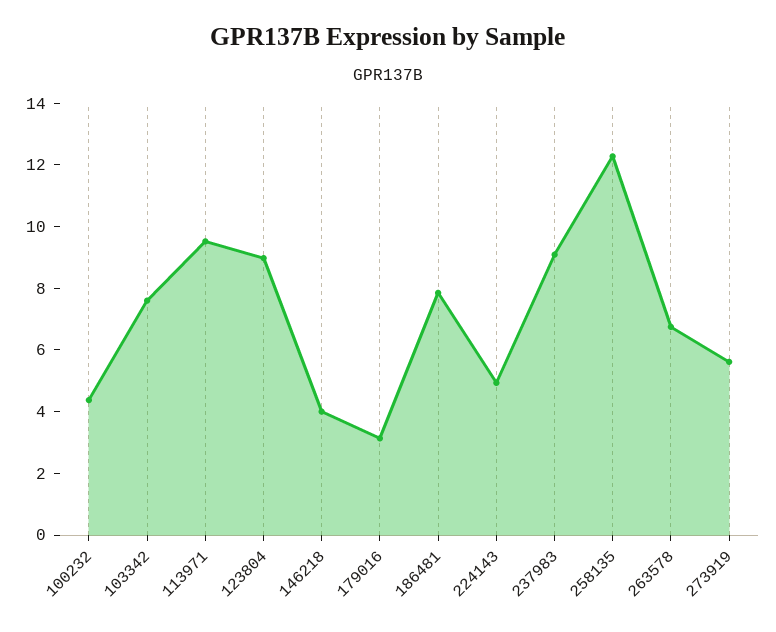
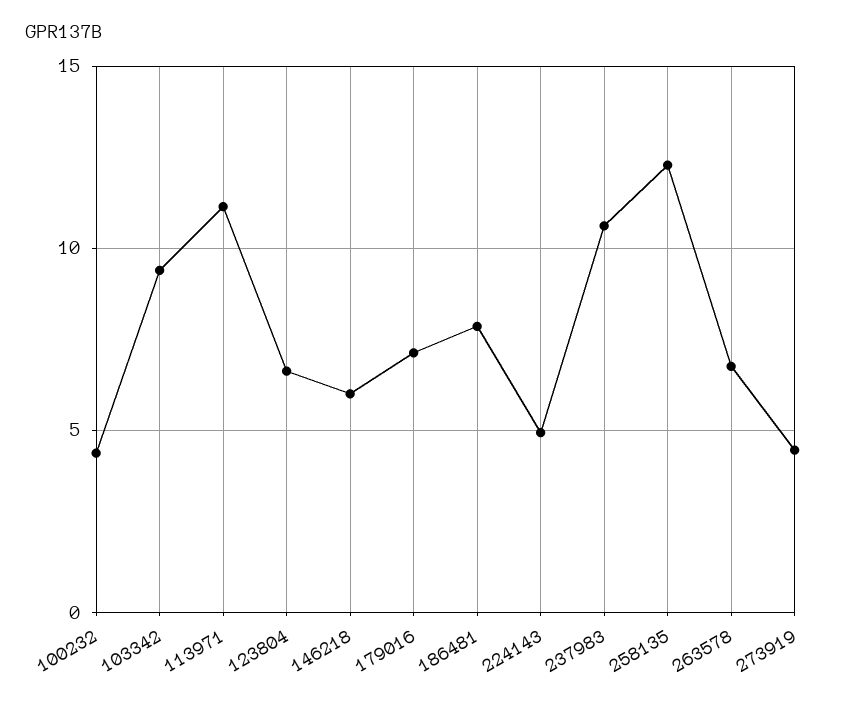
  {
    "100232": 4.5,
-   "103342": 7.5,
+   "103342": 9.5,
-   "113971": 9.5,
+   "113971": 11,
-   "123804": 9,
+   "123804": 6.5,
-   "146218": 4,
+   "146218": 6,
-   "179016": 3,
+   "179016": 7,
    "186481": 8,
    "224143": 5,
-   "237983": 9,
+   "237983": 10.5,
    "258135": 12.5,
    "263578": 7,
-   "273919": 5.5
+   "273919": 4.5
  }

